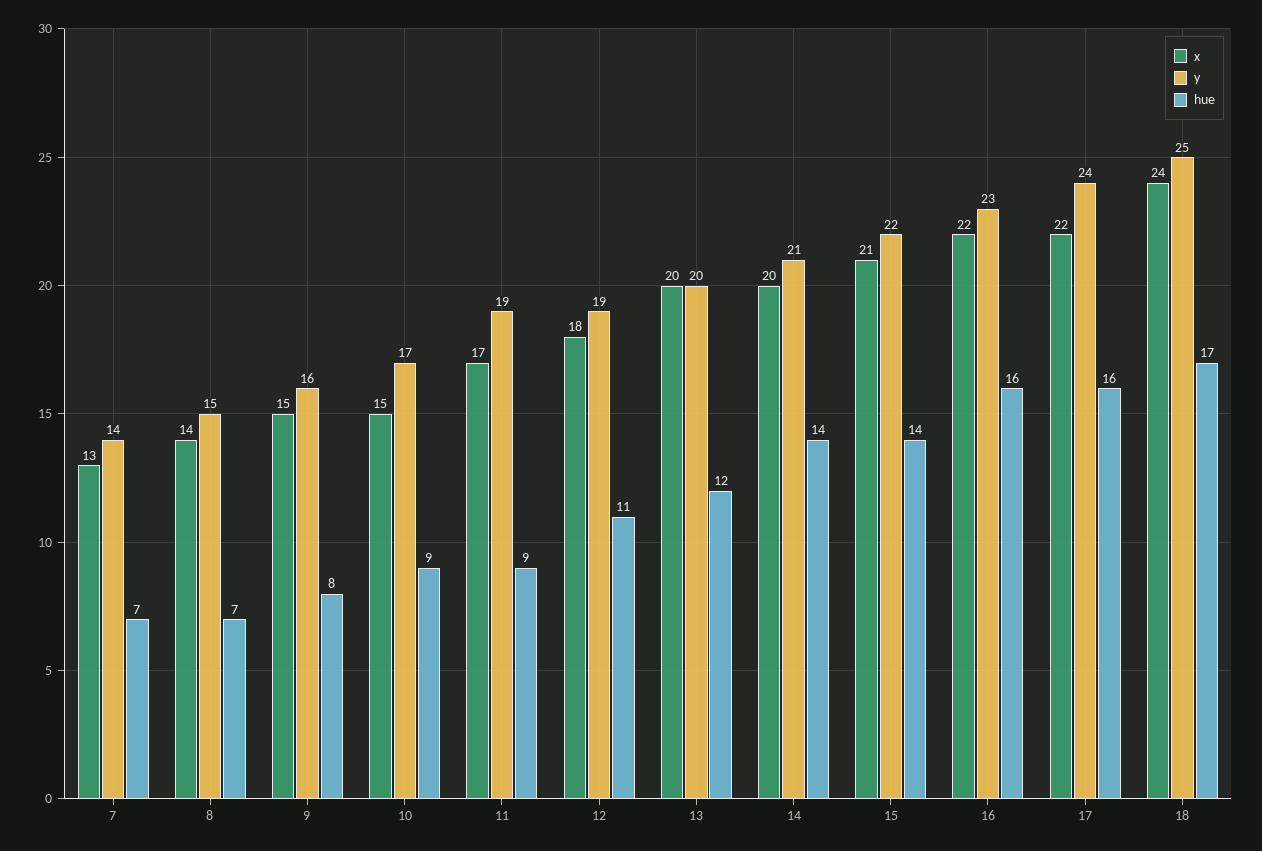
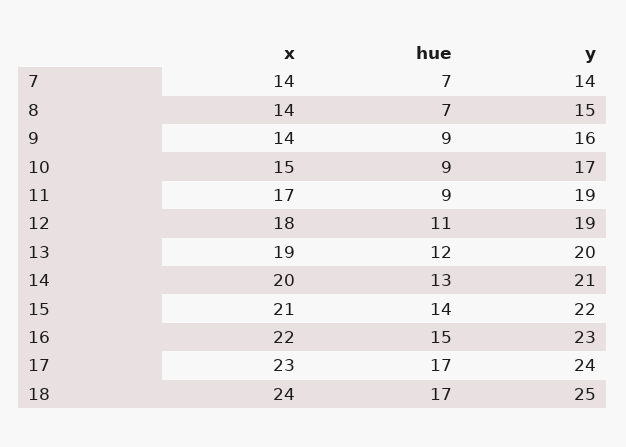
  {
    "x": {
-     "7": 13,
+     "7": 14,
      "8": 14,
-     "9": 15,
+     "9": 14,
      "10": 15,
      "11": 17,
      "12": 18,
-     "13": 20,
+     "13": 19,
      "14": 20,
      "15": 21,
      "16": 22,
-     "17": 22,
+     "17": 23,
      "18": 24
    },
    "y": {
      "7": 14,
      "8": 15,
      "9": 16,
      "10": 17,
      "11": 19,
      "12": 19,
      "13": 20,
      "14": 21,
      "15": 22,
      "16": 23,
      "17": 24,
      "18": 25
    },
    "hue": {
      "7": 7,
      "8": 7,
-     "9": 8,
+     "9": 9,
      "10": 9,
      "11": 9,
      "12": 11,
      "13": 12,
-     "14": 14,
+     "14": 13,
      "15": 14,
-     "16": 16,
+     "16": 15,
-     "17": 16,
+     "17": 17,
      "18": 17
    }
  }

